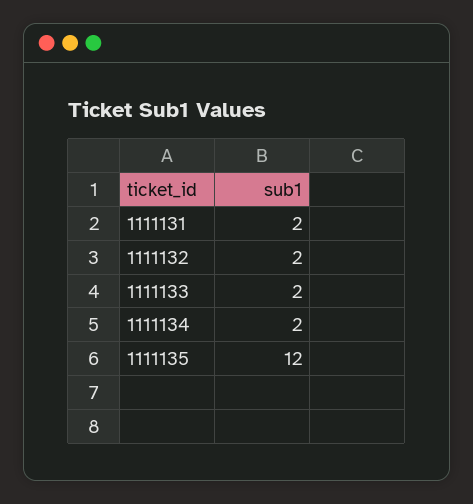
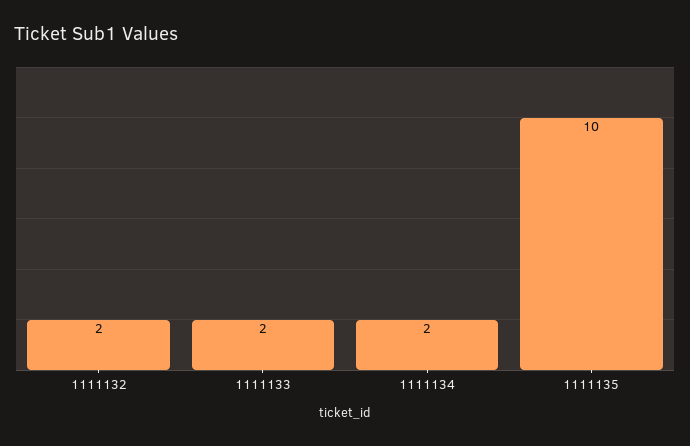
  {
-   "1111131": 2,
    "1111132": 2,
    "1111133": 2,
    "1111134": 2,
-   "1111135": 12
+   "1111135": 10
  }

